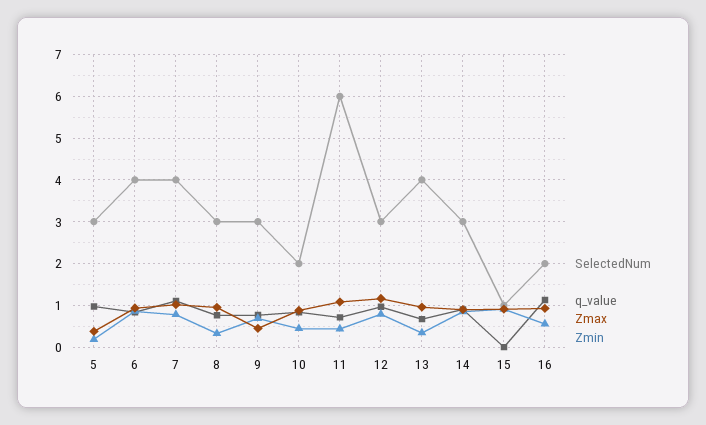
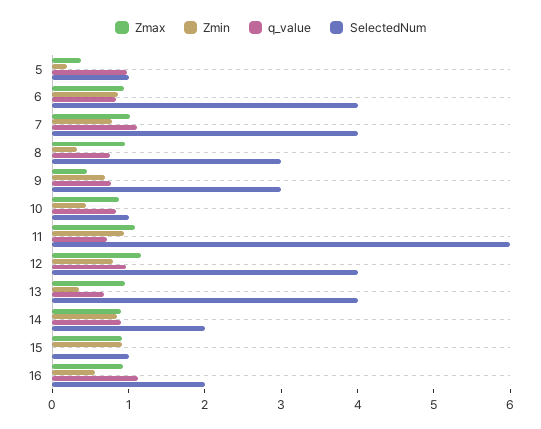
  {
    "SelectedNum": {
-     "5": 3,
+     "5": 1,
      "6": 4,
      "7": 4,
      "8": 3,
      "9": 3,
-     "10": 2,
+     "10": 1,
      "11": 6,
-     "12": 3,
+     "12": 4,
      "13": 4,
-     "14": 3,
+     "14": 2,
      "15": 1,
      "16": 2
    },
    "q_value": {
      "5": 1,
      "6": 0.8,
      "7": 1.2,
      "8": 0.8,
      "9": 0.8,
      "10": 0.8,
      "11": 0.8,
      "12": 1,
      "13": 0.6,
      "14": 1,
      "15": 0,
      "16": 1.2
    },
    "Zmax": {
      "5": 0.4,
      "6": 1,
      "7": 1,
      "8": 1,
      "9": 0.4,
      "10": 0.8,
      "11": 1,
      "12": 1.2,
      "13": 1,
      "14": 0.8,
      "15": 1,
      "16": 1
    },
    "Zmin": {
      "5": 0.2,
      "6": 0.8,
      "7": 0.8,
      "8": 0.4,
      "9": 0.6,
      "10": 0.4,
-     "11": 0.4,
+     "11": 1,
      "12": 0.8,
      "13": 0.4,
      "14": 0.8,
      "15": 1,
      "16": 0.6
    }
  }

